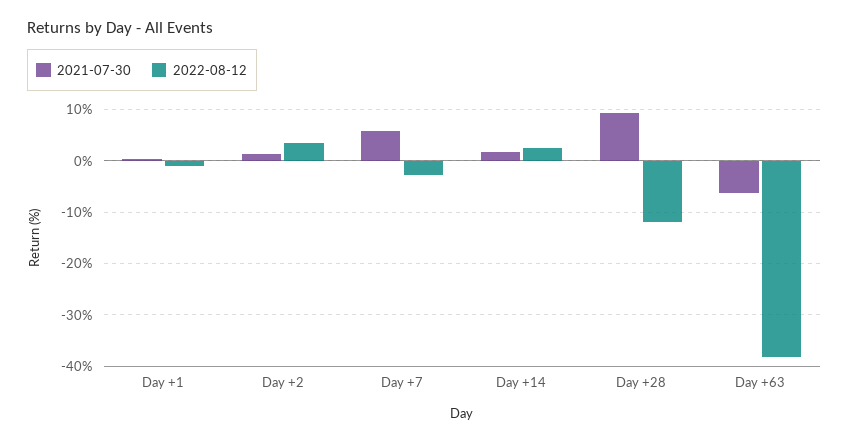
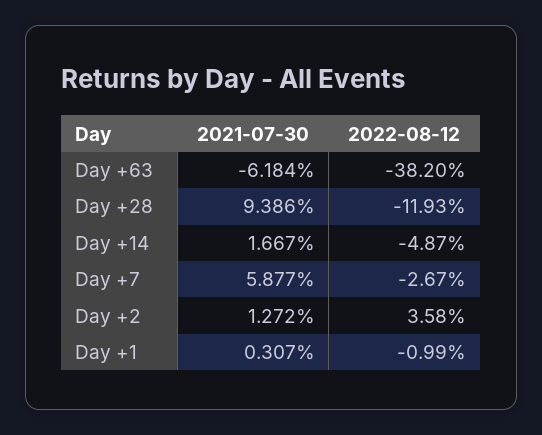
  {
    "2021-07-30": {
      "Day +1": 0.307,
      "Day +2": 1.272,
      "Day +7": 5.877,
      "Day +14": 1.667,
      "Day +28": 9.386,
      "Day +63": -6.184
    },
    "2022-08-12": {
      "Day +1": -0.99,
      "Day +2": 3.58,
      "Day +7": -2.67,
-     "Day +14": 2,
+     "Day +14": -4.87,
      "Day +28": -11.93,
      "Day +63": -38.2
    }
  }

